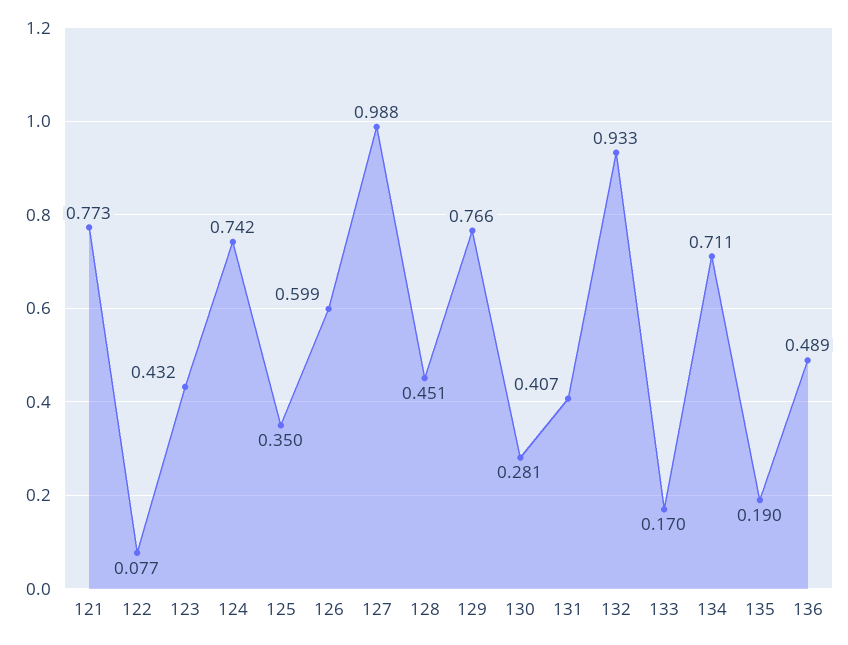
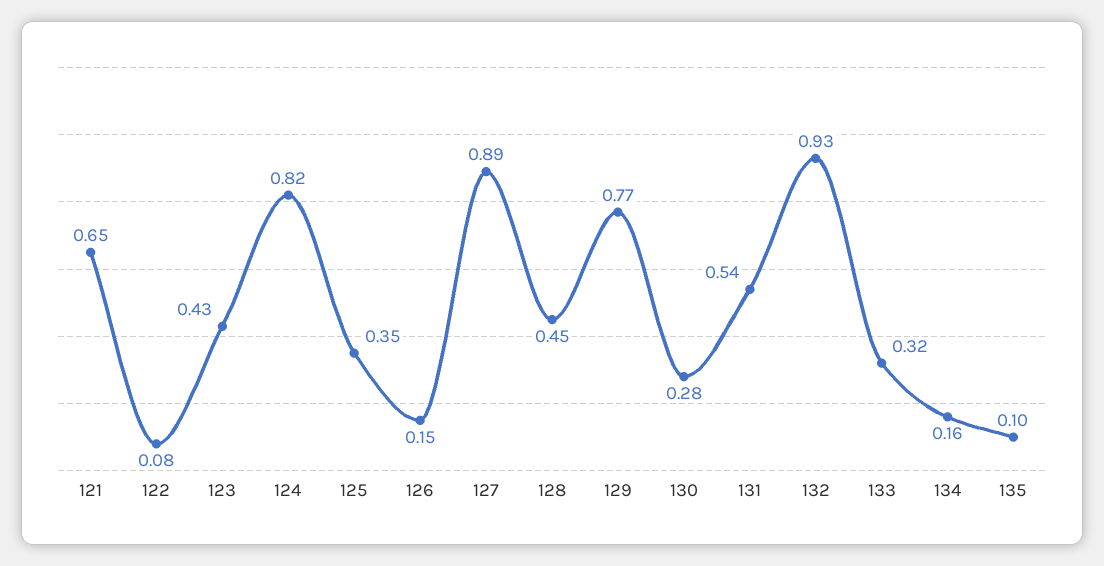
  {
-   "121": 0.773,
+   "121": 0.65,
    "122": 0.077,
    "123": 0.432,
-   "124": 0.742,
+   "124": 0.82,
    "125": 0.35,
-   "126": 0.599,
+   "126": 0.15,
-   "127": 0.988,
+   "127": 0.89,
    "128": 0.451,
    "129": 0.766,
    "130": 0.281,
-   "131": 0.407,
+   "131": 0.54,
    "132": 0.933,
-   "133": 0.17,
+   "133": 0.32,
-   "134": 0.711,
+   "134": 0.16,
-   "135": 0.19,
+   "135": 0.1
-   "136": 0.489
  }

